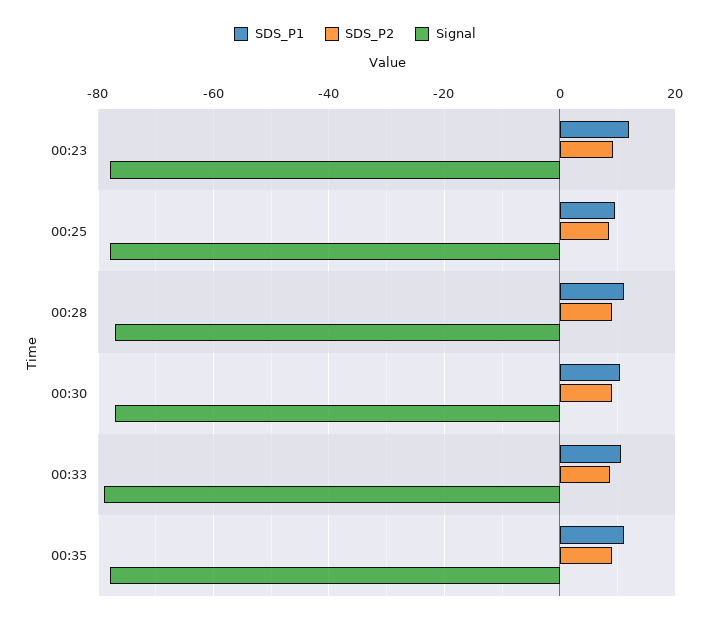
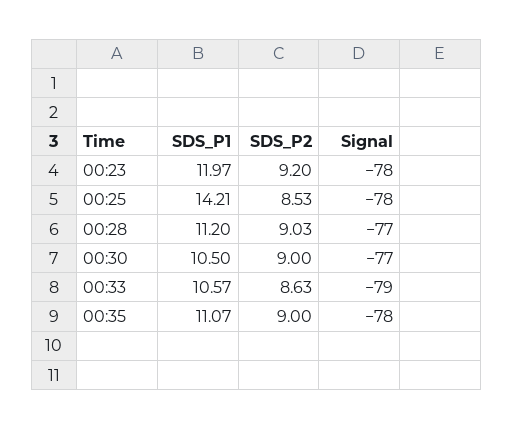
  {
    "SDS_P1": {
      "00:23": 11.97,
-     "00:25": 10,
+     "00:25": 14.21,
      "00:28": 11.2,
      "00:30": 10.5,
      "00:33": 10.57,
      "00:35": 11.07
    },
    "SDS_P2": {
      "00:23": 9.2,
      "00:25": 8.53,
      "00:28": 9.03,
      "00:30": 9,
      "00:33": 8.63,
      "00:35": 9
    },
    "Signal": {
      "00:23": -78,
      "00:25": -78,
      "00:28": -77,
      "00:30": -77,
      "00:33": -79,
      "00:35": -78
    }
  }

